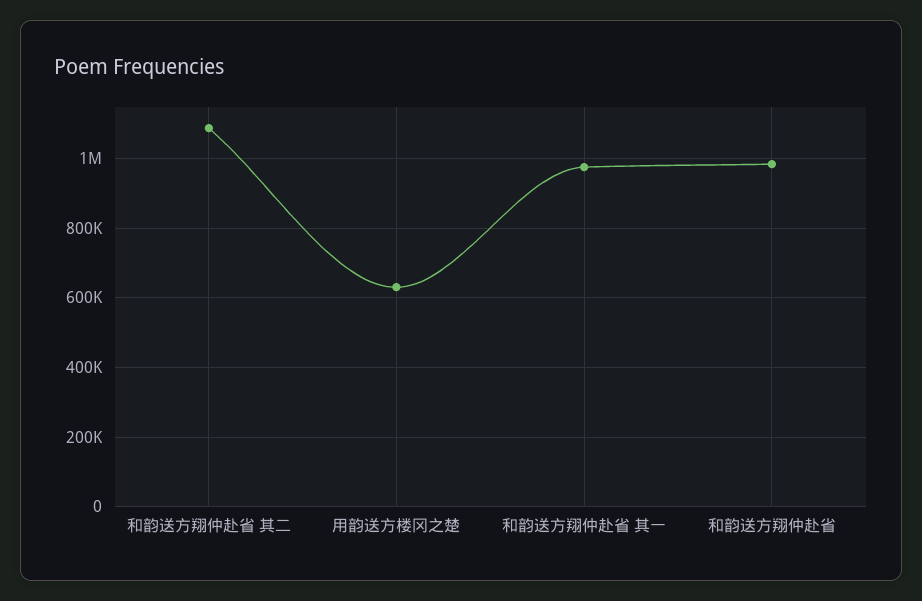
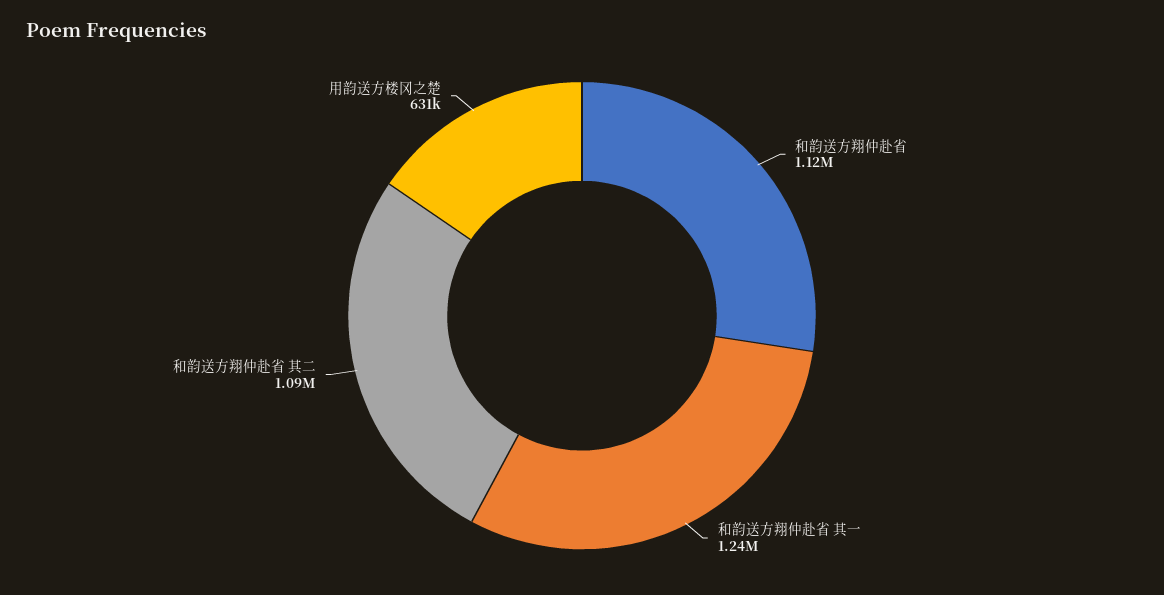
  {
    "和韵送方翔仲赴省 其二": 1090000,
    "用韵送方楼冈之楚": 631000,
-   "和韵送方翔仲赴省 其一": 980000,
+   "和韵送方翔仲赴省 其一": 1240000,
-   "和韵送方翔仲赴省": 980000
+   "和韵送方翔仲赴省": 1120000
  }

